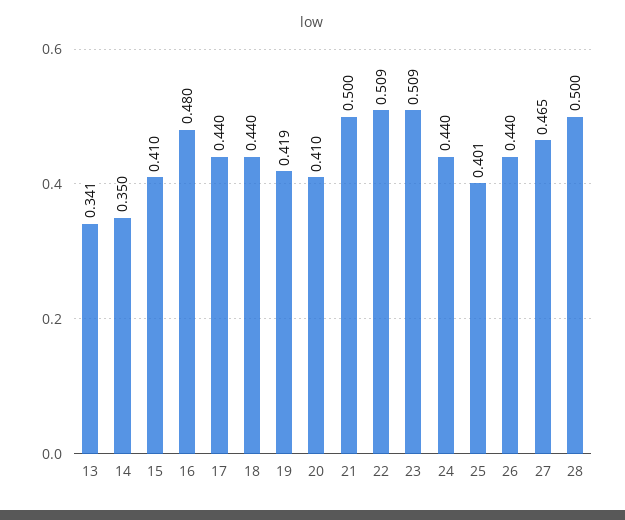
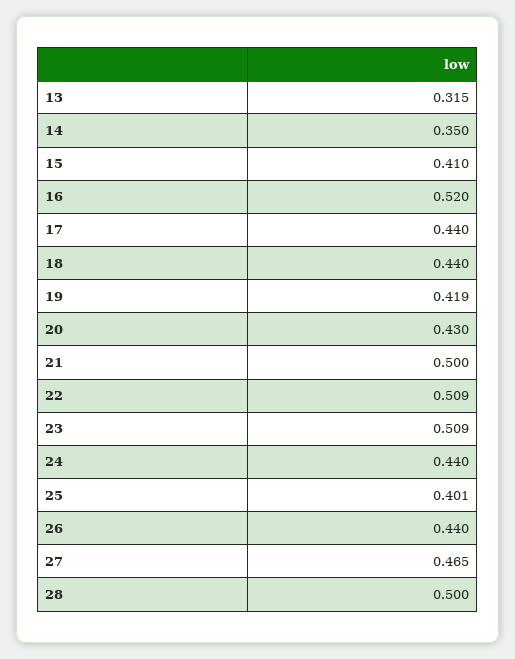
  {
-   "13": 0.341,
+   "13": 0.315,
    "14": 0.35,
    "15": 0.41,
-   "16": 0.48,
+   "16": 0.52,
    "17": 0.44,
    "18": 0.44,
    "19": 0.419,
-   "20": 0.41,
+   "20": 0.43,
    "21": 0.5,
    "22": 0.509,
    "23": 0.509,
    "24": 0.44,
    "25": 0.401,
    "26": 0.44,
    "27": 0.465,
    "28": 0.5
  }

